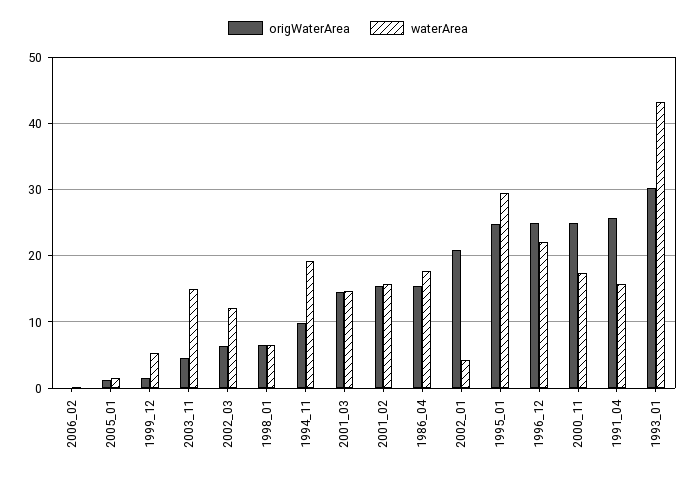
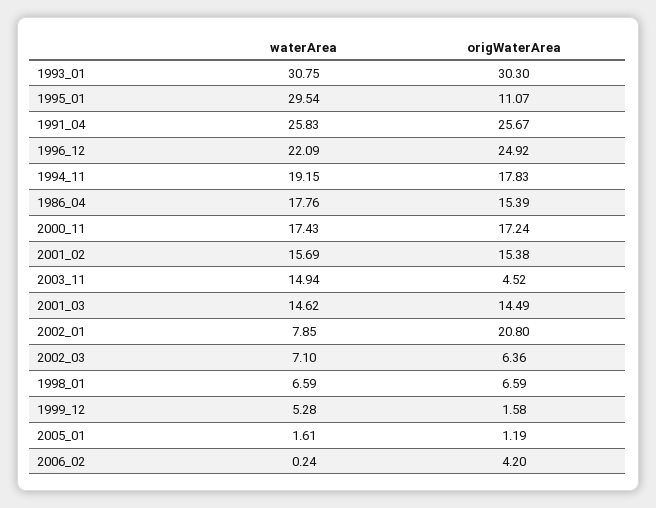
  {
    "origWaterArea": {
-     "2006_02": 0,
+     "2006_02": 4.2,
      "2005_01": 1.19,
      "1999_12": 1.58,
      "2003_11": 4.52,
      "2002_03": 6.36,
      "1998_01": 6.59,
-     "1994_11": 10,
+     "1994_11": 17.83,
      "2001_03": 14.49,
      "2001_02": 15.38,
      "1986_04": 15.39,
      "2002_01": 20.8,
-     "1995_01": 25,
+     "1995_01": 11.07,
      "1996_12": 24.92,
-     "2000_11": 25,
+     "2000_11": 17.24,
      "1991_04": 25.67,
      "1993_01": 30.3
    },
    "waterArea": {
      "2006_02": 0.24,
      "2005_01": 1.61,
      "1999_12": 5.28,
      "2003_11": 14.94,
-     "2002_03": 12,
+     "2002_03": 7.1,
      "1998_01": 6.59,
      "1994_11": 19.15,
      "2001_03": 14.62,
      "2001_02": 15.69,
      "1986_04": 17.76,
-     "2002_01": 4,
+     "2002_01": 7.85,
      "1995_01": 29.54,
      "1996_12": 22.09,
      "2000_11": 17.43,
-     "1991_04": 16,
+     "1991_04": 25.83,
-     "1993_01": 43
+     "1993_01": 30.75
    }
  }

